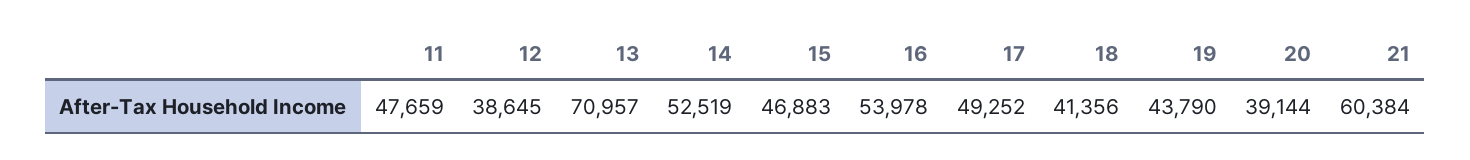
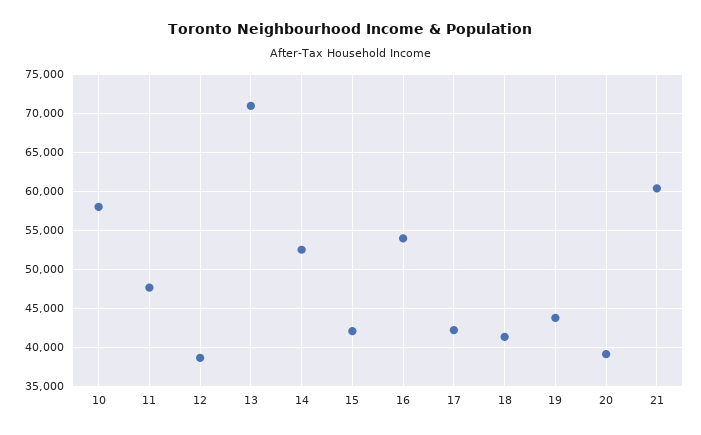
  {
    "11": 47659,
    "12": 38645,
    "13": 70957,
    "14": 52519,
-   "15": 46883,
+   "15": 42000,
    "16": 53978,
-   "17": 49252,
+   "17": 42000,
    "18": 41356,
    "19": 43790,
    "20": 39144,
-   "21": 60384
+   "21": 60384,
+   "10": 58000
  }

